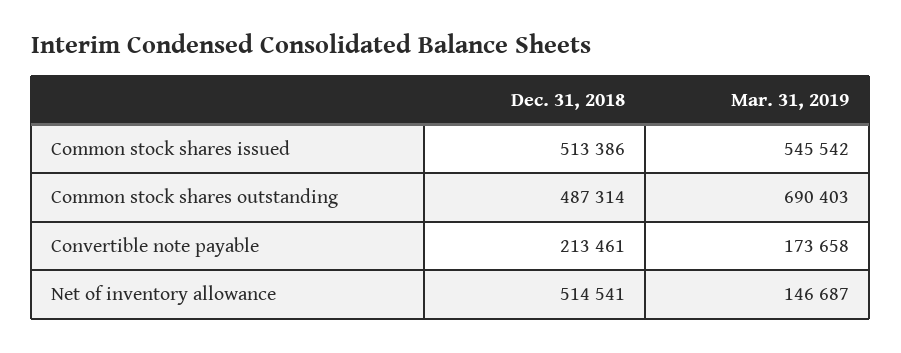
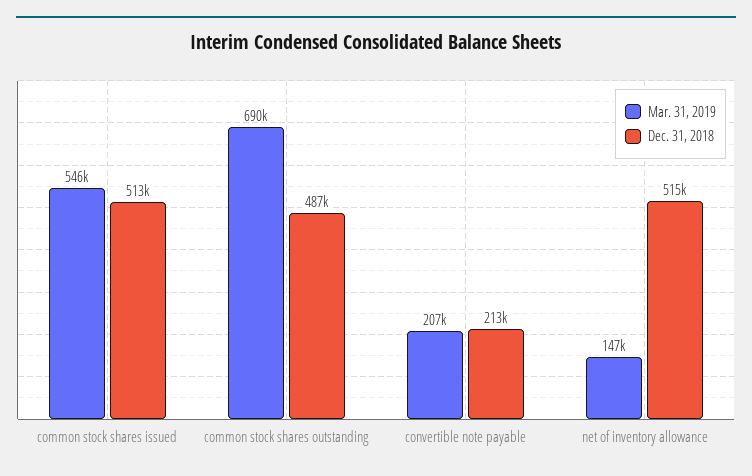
  {
    "Dec. 31, 2018": {
      "Common stock shares issued": 513386,
      "Common stock shares outstanding": 487314,
      "Convertible note payable": 213461,
      "Net of inventory allowance": 514541
    },
    "Mar. 31, 2019": {
      "Common stock shares issued": 545542,
      "Common stock shares outstanding": 690403,
-     "Convertible note payable": 173658,
+     "Convertible note payable": 207000,
      "Net of inventory allowance": 146687
    }
  }

